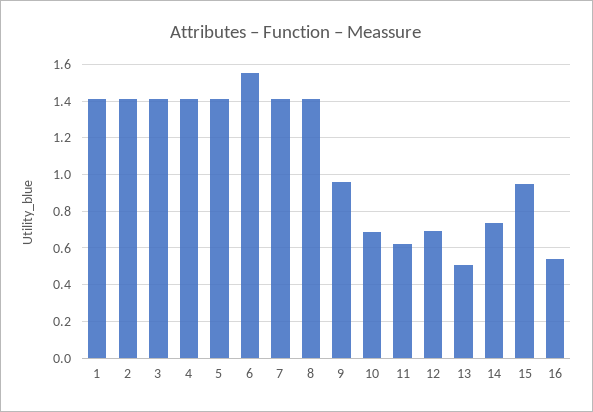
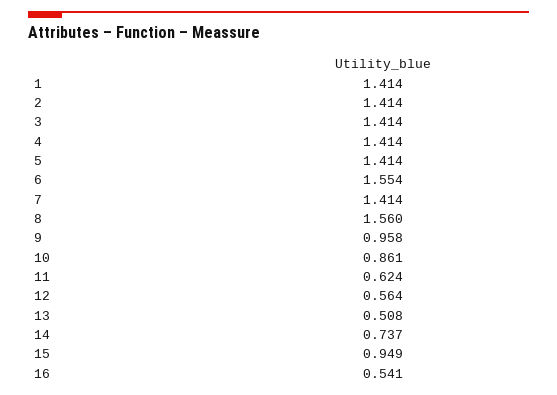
  {
    "1": 1.414,
    "2": 1.414,
    "3": 1.414,
    "4": 1.414,
    "5": 1.414,
    "6": 1.554,
    "7": 1.414,
-   "8": 1.4,
+   "8": 1.56,
    "9": 0.958,
-   "10": 0.7,
+   "10": 0.861,
    "11": 0.624,
-   "12": 0.7,
+   "12": 0.564,
    "13": 0.508,
    "14": 0.737,
    "15": 0.949,
    "16": 0.541
  }

